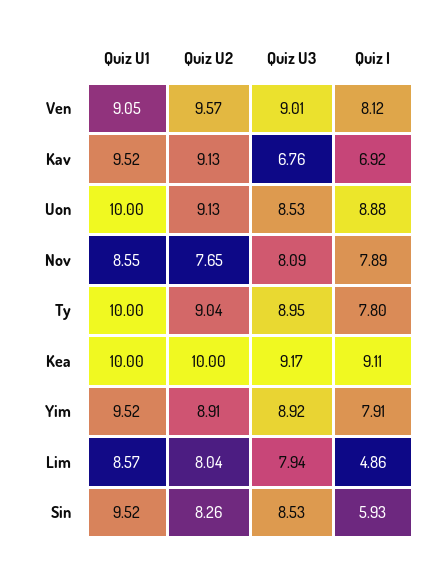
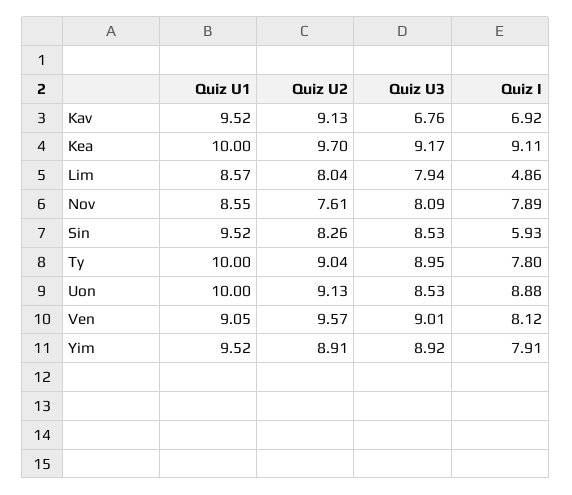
  {
    "Quiz U1": {
      "Ven": 9.05,
      "Kav": 9.52,
      "Uon": 10,
      "Nov": 8.55,
      "Ty": 10,
      "Kea": 10,
      "Yim": 9.52,
      "Lim": 8.57,
      "Sin": 9.52
    },
    "Quiz U2": {
      "Ven": 9.57,
      "Kav": 9.13,
      "Uon": 9.13,
-     "Nov": 7.65,
+     "Nov": 7.61,
      "Ty": 9.04,
-     "Kea": 10,
+     "Kea": 9.7,
      "Yim": 8.91,
      "Lim": 8.04,
      "Sin": 8.26
    },
    "Quiz U3": {
      "Ven": 9.01,
      "Kav": 6.76,
      "Uon": 8.53,
      "Nov": 8.09,
      "Ty": 8.95,
      "Kea": 9.17,
      "Yim": 8.92,
      "Lim": 7.94,
      "Sin": 8.53
    },
    "Quiz I": {
      "Ven": 8.12,
      "Kav": 6.92,
      "Uon": 8.88,
      "Nov": 7.89,
      "Ty": 7.8,
      "Kea": 9.11,
      "Yim": 7.91,
      "Lim": 4.86,
      "Sin": 5.93
    }
  }

